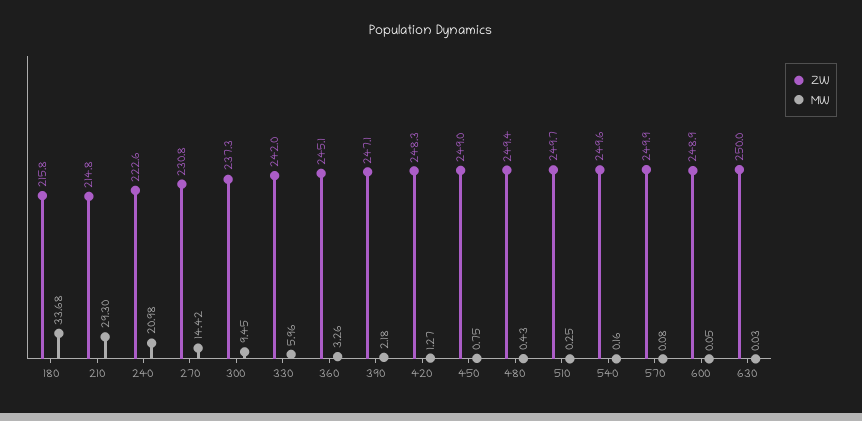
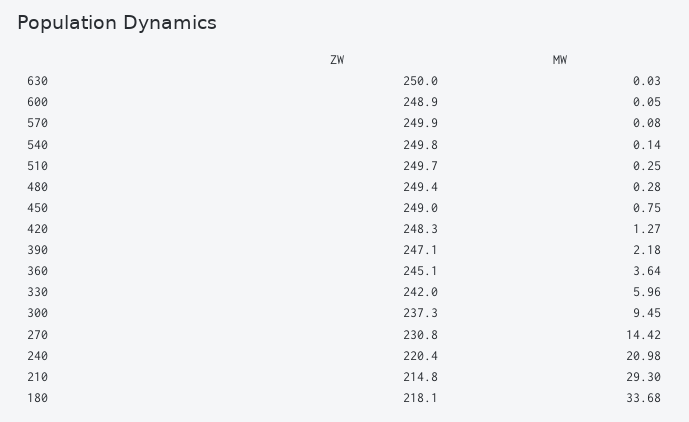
  {
    "ZW": {
-     "180": 215.8,
+     "180": 218.1,
      "210": 214.8,
-     "240": 222.6,
+     "240": 220.4,
      "270": 230.8,
      "300": 237.3,
      "330": 242,
      "360": 245.1,
      "390": 247.1,
      "420": 248.3,
      "450": 249,
      "480": 249.4,
      "510": 249.7,
-     "540": 249.6,
+     "540": 249.8,
      "570": 249.9,
      "600": 248.9,
      "630": 250
    },
    "MW": {
      "180": 33.68,
      "210": 29.3,
      "240": 20.98,
      "270": 14.42,
      "300": 9.45,
      "330": 5.96,
-     "360": 3.26,
+     "360": 3.64,
      "390": 2.18,
      "420": 1.27,
      "450": 0.75,
-     "480": 0.43,
+     "480": 0.28,
      "510": 0.25,
-     "540": 0.16,
+     "540": 0.14,
      "570": 0.08,
      "600": 0.05,
      "630": 0.03
    }
  }

